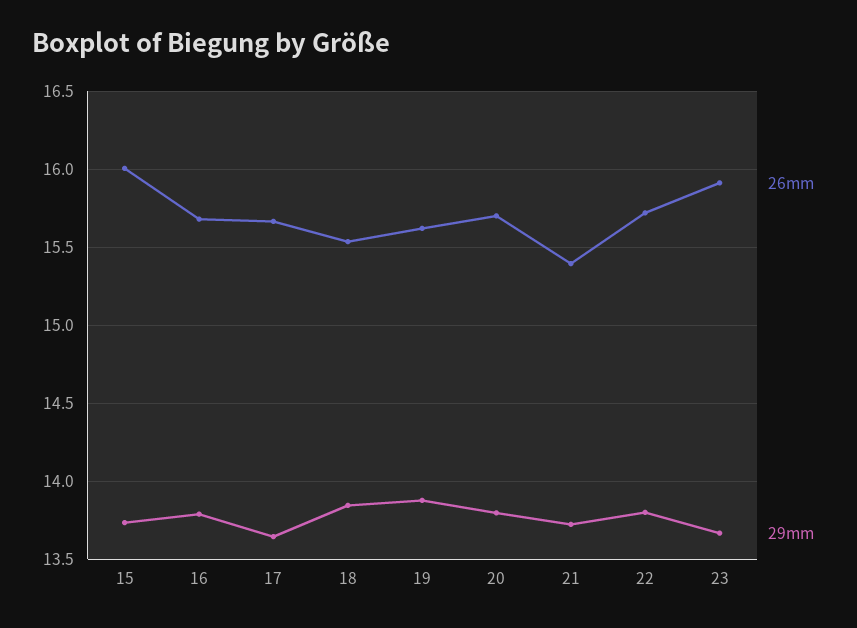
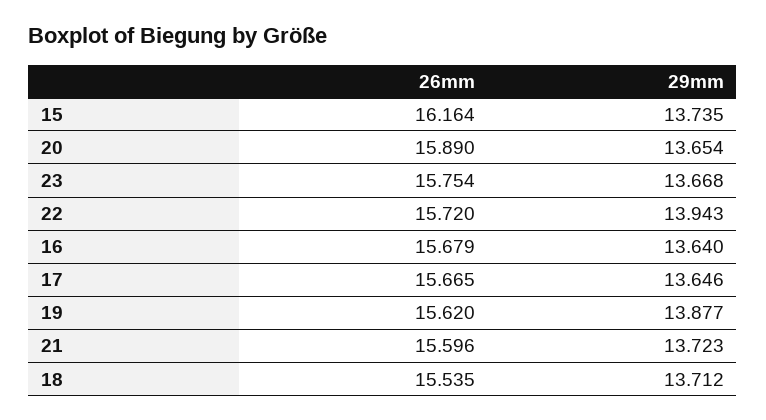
  {
    "26mm": {
-     "15": 16,
+     "15": 16.164,
      "16": 15.679,
      "17": 15.665,
      "18": 15.535,
      "19": 15.62,
-     "20": 15.7,
+     "20": 15.89,
-     "21": 15.4,
+     "21": 15.596,
      "22": 15.72,
-     "23": 15.9
+     "23": 15.754
    },
    "29mm": {
      "15": 13.735,
-     "16": 13.8,
+     "16": 13.64,
      "17": 13.646,
-     "18": 13.85,
+     "18": 13.712,
      "19": 13.877,
-     "20": 13.8,
+     "20": 13.654,
      "21": 13.723,
-     "22": 13.8,
+     "22": 13.943,
      "23": 13.668
    }
  }

